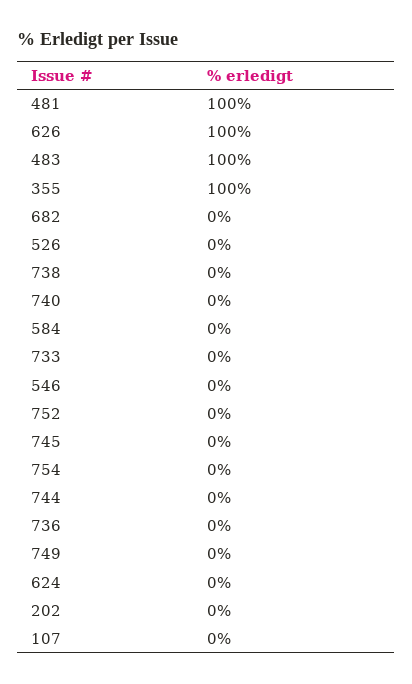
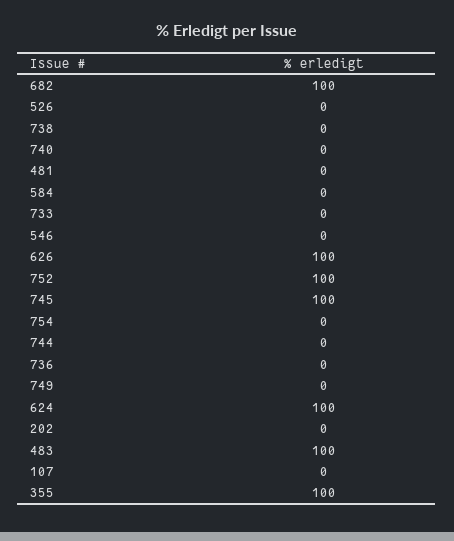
  {
-   "481": 100,
+   "481": 0,
    "626": 100,
    "483": 100,
    "355": 100,
-   "682": 0,
+   "682": 100,
    "526": 0,
    "738": 0,
    "740": 0,
    "584": 0,
    "733": 0,
    "546": 0,
-   "752": 0,
+   "752": 100,
-   "745": 0,
+   "745": 100,
    "754": 0,
    "744": 0,
    "736": 0,
    "749": 0,
-   "624": 0,
+   "624": 100,
    "202": 0,
    "107": 0
  }

